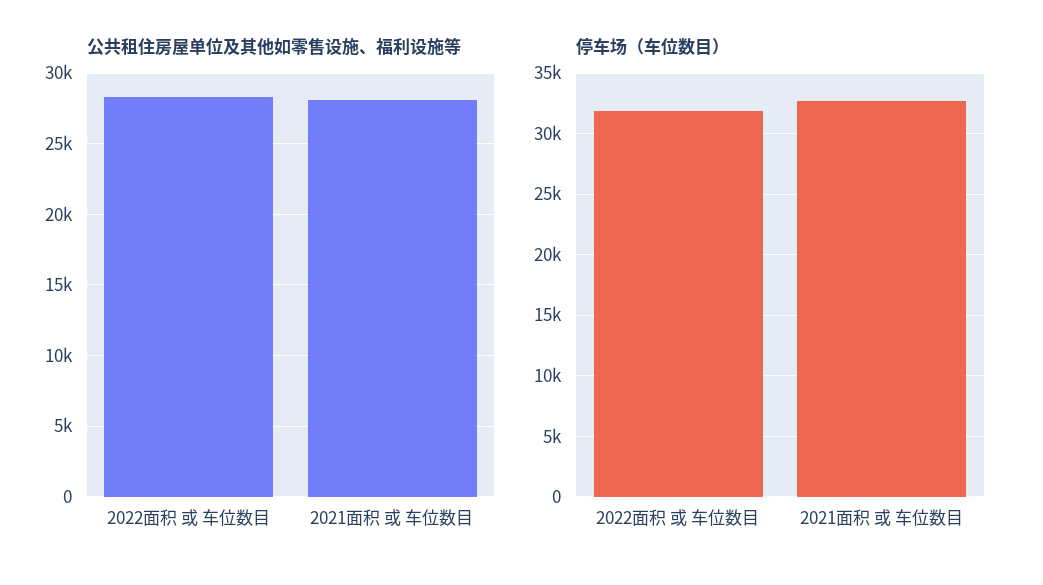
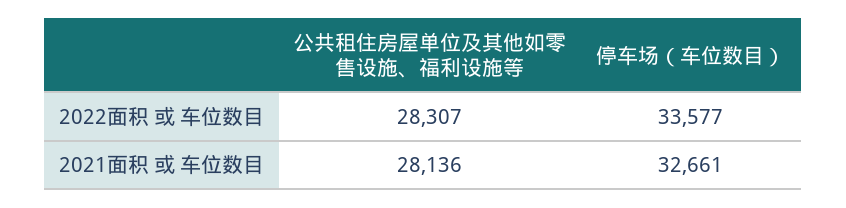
  {
    "公共租住房屋单位及其他如零售设施、福利设施等": {
      "2022面积 或 车位数目": 28307,
      "2021面积 或 车位数目": 28136
    },
    "停车场（车位数目）": {
-     "2022面积 或 车位数目": 32000,
+     "2022面积 或 车位数目": 33577,
      "2021面积 或 车位数目": 32661
    }
  }

